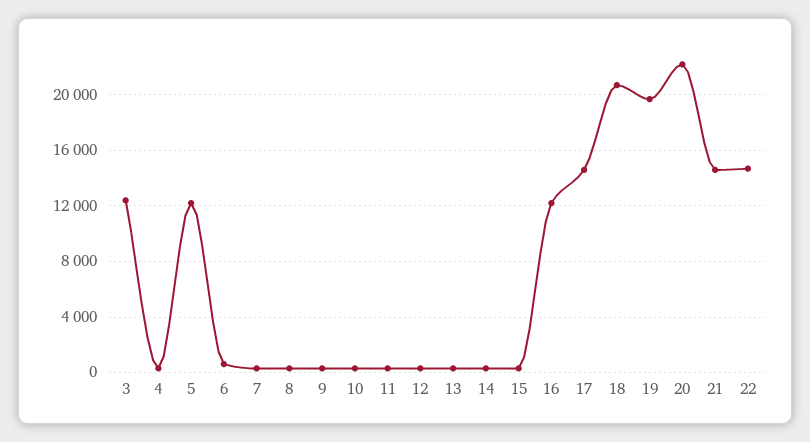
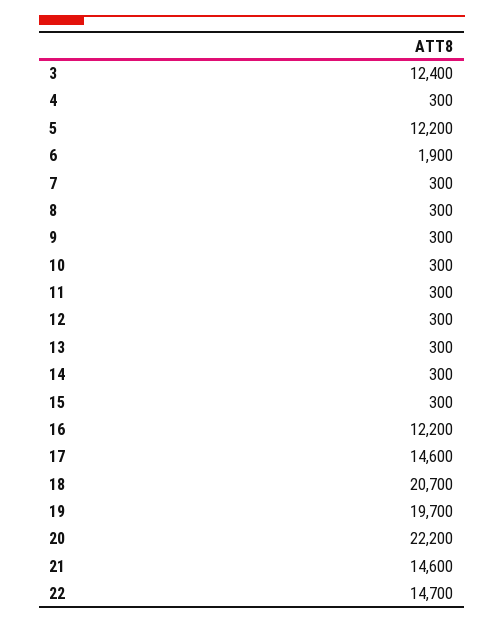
  {
    "3": 12400,
    "4": 300,
    "5": 12200,
-   "6": 500,
+   "6": 1900,
    "7": 300,
    "8": 300,
    "9": 300,
    "10": 300,
    "11": 300,
    "12": 300,
    "13": 300,
    "14": 300,
    "15": 300,
    "16": 12200,
    "17": 14600,
    "18": 20700,
    "19": 19700,
    "20": 22200,
    "21": 14600,
    "22": 14700
  }

